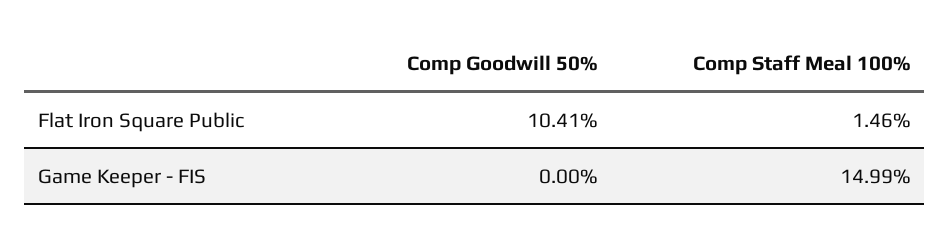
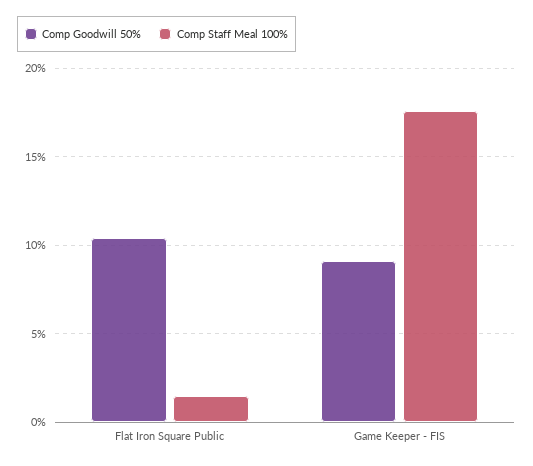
  {
    "Comp Goodwill 50%": {
      "Flat Iron Square Public": 10.41,
-     "Game Keeper - FIS": 0
+     "Game Keeper - FIS": 9
    },
    "Comp Staff Meal 100%": {
      "Flat Iron Square Public": 1.46,
-     "Game Keeper - FIS": 14.99
+     "Game Keeper - FIS": 17.5
    }
  }

